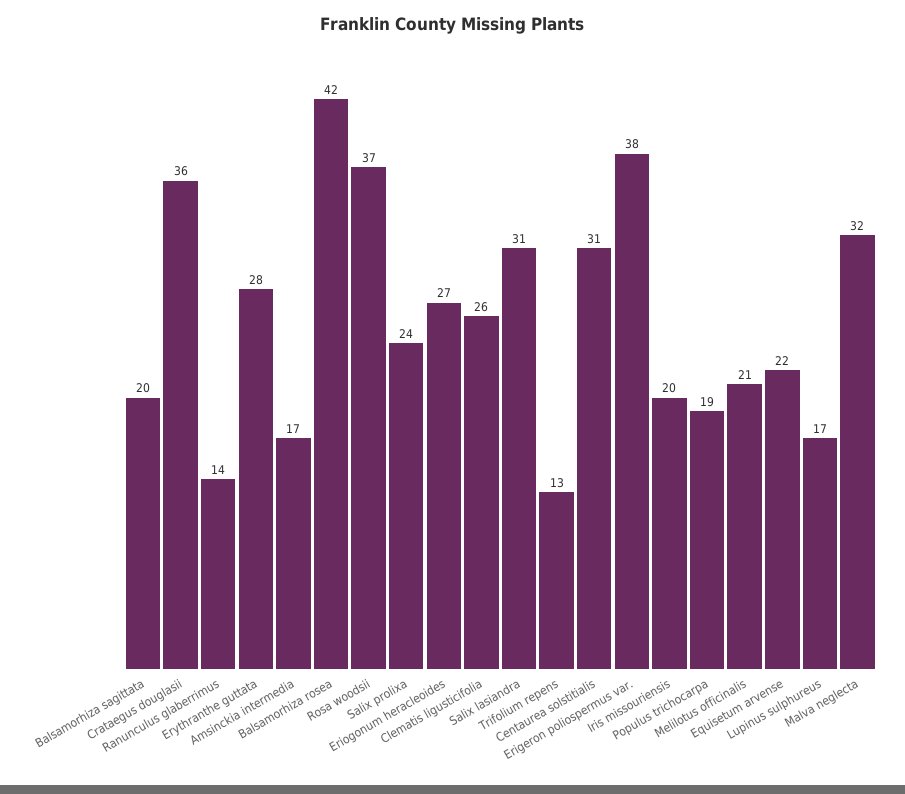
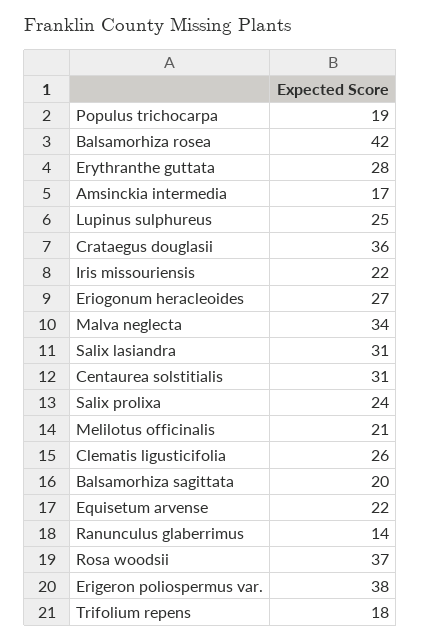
  {
    "Balsamorhiza sagittata": 20,
    "Crataegus douglasii": 36,
    "Ranunculus glaberrimus": 14,
    "Erythranthe guttata": 28,
    "Amsinckia intermedia": 17,
    "Balsamorhiza rosea": 42,
    "Rosa woodsii": 37,
    "Salix prolixa": 24,
    "Eriogonum heracleoides": 27,
    "Clematis ligusticifolia": 26,
    "Salix lasiandra": 31,
-   "Trifolium repens": 13,
+   "Trifolium repens": 18,
    "Centaurea solstitialis": 31,
    "Erigeron poliospermus var.": 38,
-   "Iris missouriensis": 20,
+   "Iris missouriensis": 22,
    "Populus trichocarpa": 19,
    "Melilotus officinalis": 21,
    "Equisetum arvense": 22,
-   "Lupinus sulphureus": 17,
+   "Lupinus sulphureus": 25,
-   "Malva neglecta": 32
+   "Malva neglecta": 34
  }

